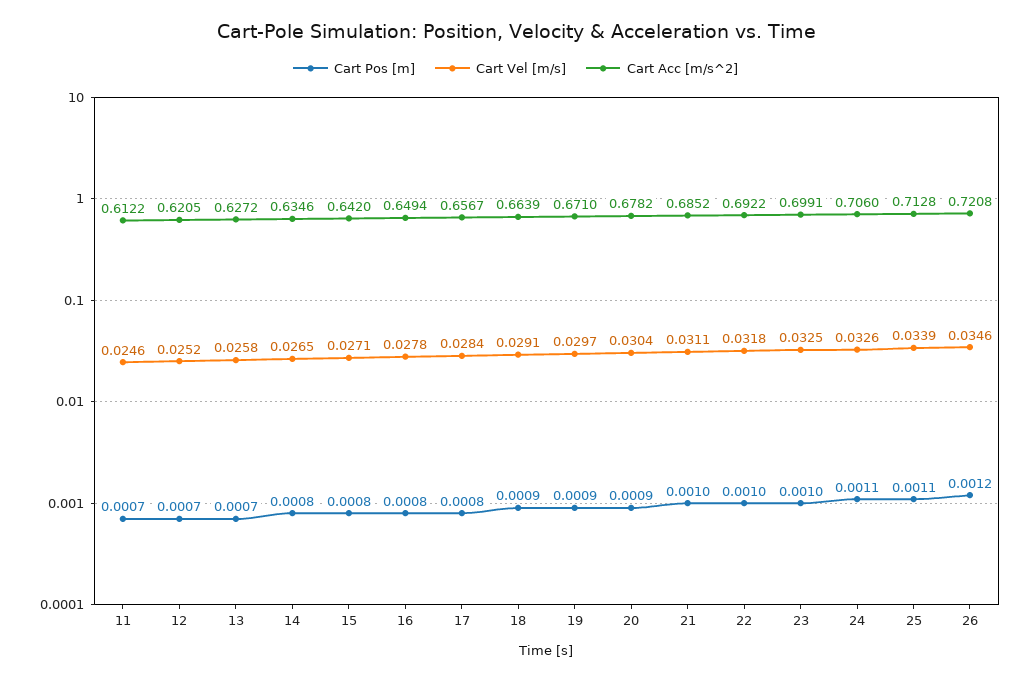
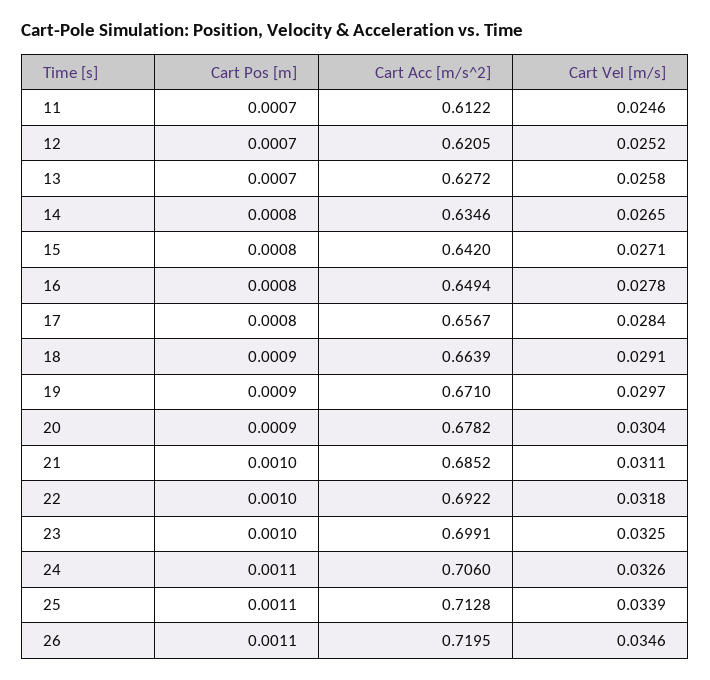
  {
    "Cart Pos [m]": {
      "11": 0.0007,
      "12": 0.0007,
      "13": 0.0007,
      "14": 0.0008,
      "15": 0.0008,
      "16": 0.0008,
      "17": 0.0008,
      "18": 0.0009,
      "19": 0.0009,
      "20": 0.0009,
      "21": 0.001,
      "22": 0.001,
      "23": 0.001,
      "24": 0.0011,
      "25": 0.0011,
-     "26": 0.0012
+     "26": 0.0011
    },
    "Cart Vel [m/s]": {
      "11": 0.0246,
      "12": 0.0252,
      "13": 0.0258,
      "14": 0.0265,
      "15": 0.0271,
      "16": 0.0278,
      "17": 0.0284,
      "18": 0.0291,
      "19": 0.0297,
      "20": 0.0304,
      "21": 0.0311,
      "22": 0.0318,
      "23": 0.0325,
      "24": 0.0326,
      "25": 0.0339,
      "26": 0.0346
    },
    "Cart Acc [m/s^2]": {
      "11": 0.6122,
      "12": 0.6205,
      "13": 0.6272,
      "14": 0.6346,
      "15": 0.642,
      "16": 0.6494,
      "17": 0.6567,
      "18": 0.6639,
      "19": 0.671,
      "20": 0.6782,
      "21": 0.6852,
      "22": 0.6922,
      "23": 0.6991,
      "24": 0.706,
      "25": 0.7128,
-     "26": 0.7208
+     "26": 0.7195
    }
  }

